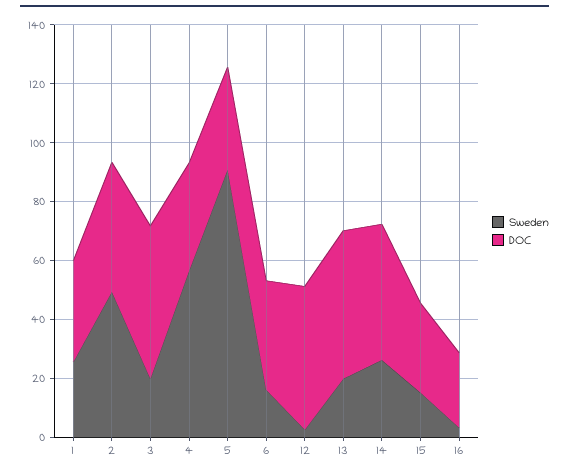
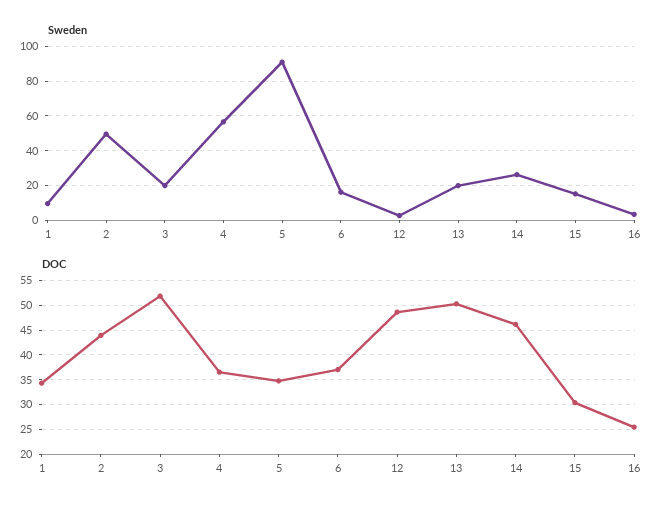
  {
    "Sweden": {
-     "1": 25,
+     "1": 10,
      "2": 50,
      "3": 20,
      "4": 55,
      "5": 90,
      "6": 15,
      "12": 5,
      "13": 20,
      "14": 25,
      "15": 15,
      "16": 5
    },
    "DOC": {
      "1": 35,
      "2": 45,
      "3": 52.5,
      "4": 37.5,
      "5": 35,
      "6": 37.5,
      "12": 47.5,
      "13": 50,
      "14": 45,
      "15": 30,
      "16": 25
    }
  }

